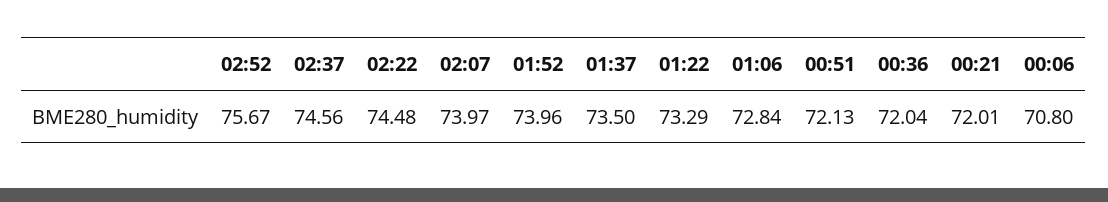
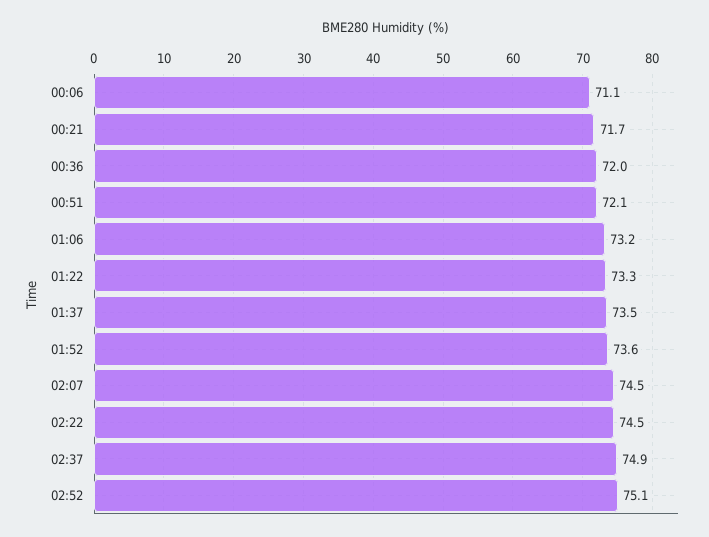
  {
-   "02:52": 75.67,
+   "02:52": 75.1,
-   "02:37": 74.56,
+   "02:37": 74.9,
    "02:22": 74.48,
-   "02:07": 73.97,
+   "02:07": 74.5,
-   "01:52": 73.96,
+   "01:52": 73.6,
    "01:37": 73.5,
    "01:22": 73.29,
-   "01:06": 72.84,
+   "01:06": 73.2,
    "00:51": 72.13,
    "00:36": 72.04,
-   "00:21": 72.01,
+   "00:21": 71.7,
-   "00:06": 70.8
+   "00:06": 71.1
  }

